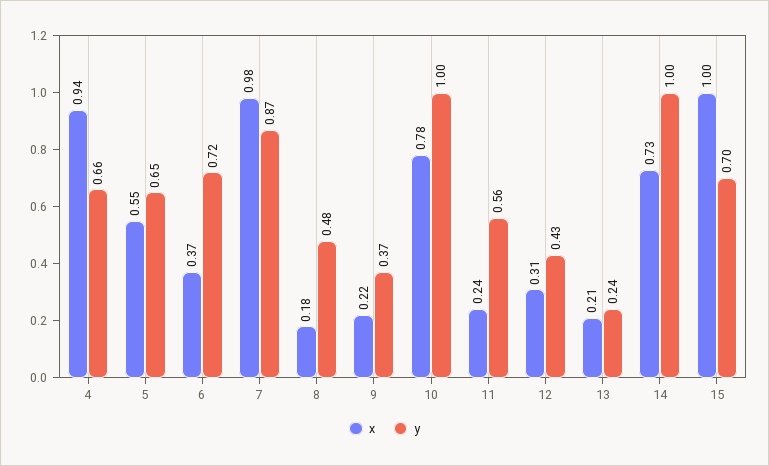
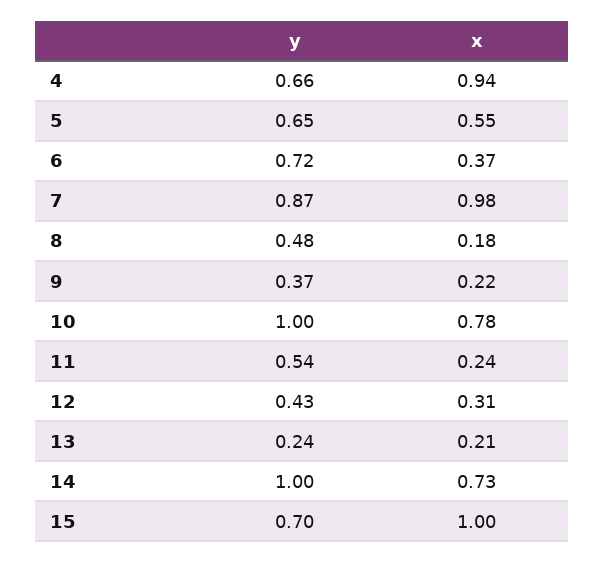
  {
    "x": {
      "4": 0.94,
      "5": 0.55,
      "6": 0.37,
      "7": 0.98,
      "8": 0.18,
      "9": 0.22,
      "10": 0.78,
      "11": 0.24,
      "12": 0.31,
      "13": 0.21,
      "14": 0.73,
      "15": 1
    },
    "y": {
      "4": 0.66,
      "5": 0.65,
      "6": 0.72,
      "7": 0.87,
      "8": 0.48,
      "9": 0.37,
      "10": 1,
-     "11": 0.56,
+     "11": 0.54,
      "12": 0.43,
      "13": 0.24,
      "14": 1,
      "15": 0.7
    }
  }

